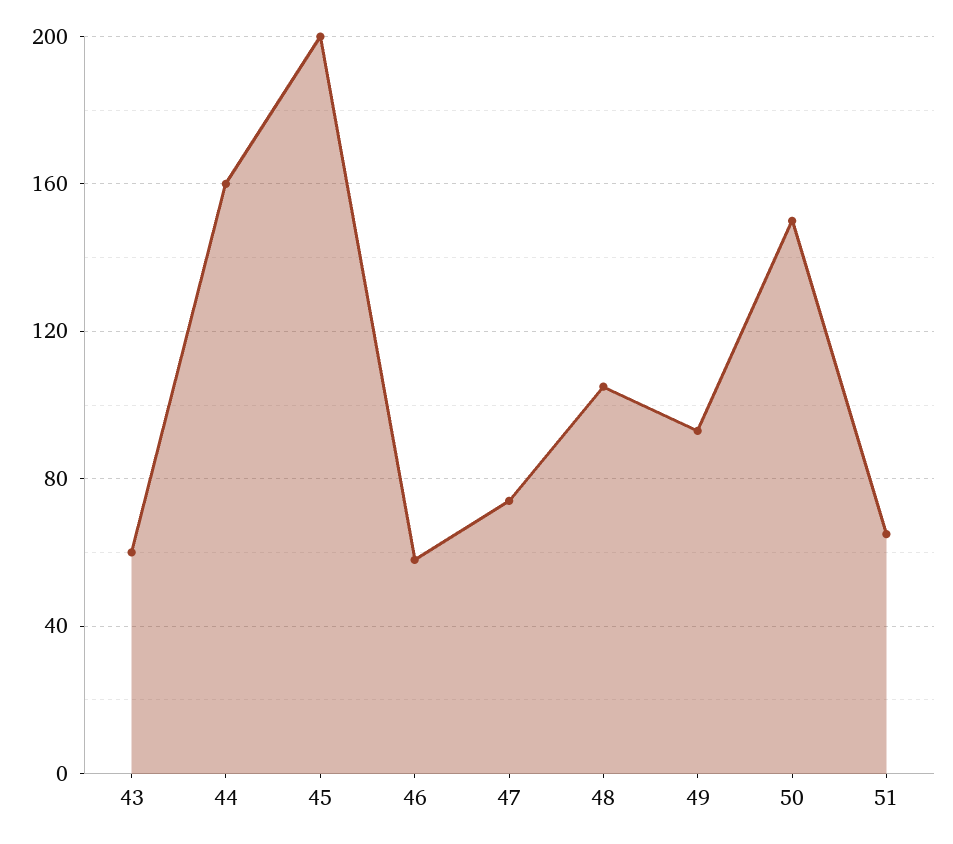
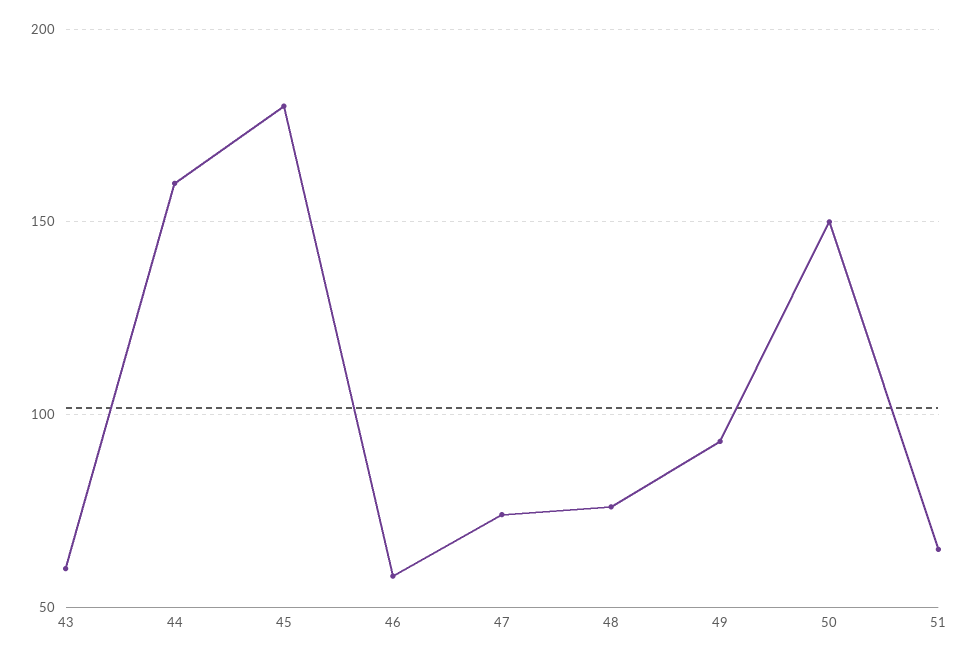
  {
    "43": 60,
    "44": 160,
-   "45": 200,
+   "45": 180,
    "46": 60,
    "47": 75,
-   "48": 105,
+   "48": 75,
    "49": 95,
    "50": 150,
    "51": 65
  }

